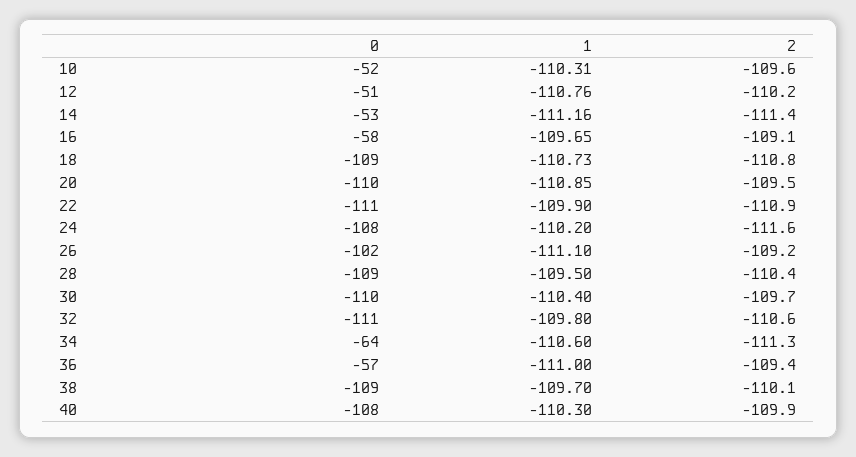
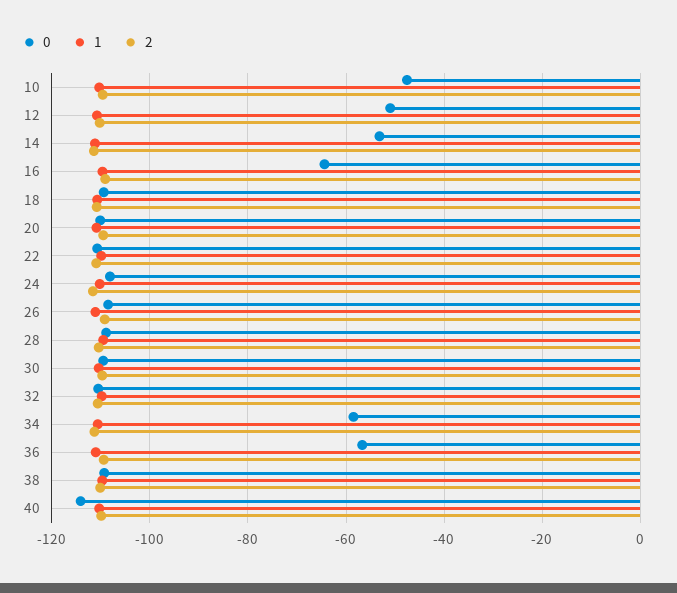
  {
    "0": {
-     "10": -52,
+     "10": -48,
      "12": -51,
      "14": -53,
-     "16": -58,
+     "16": -64,
      "18": -109,
      "20": -110,
      "22": -111,
      "24": -108,
-     "26": -102,
+     "26": -108,
      "28": -109,
      "30": -110,
      "32": -111,
-     "34": -64,
+     "34": -58,
      "36": -57,
      "38": -109,
-     "40": -108
+     "40": -114
    },
    "1": {
      "10": -110.31,
      "12": -110.76,
      "14": -111.16,
      "16": -109.65,
      "18": -110.73,
      "20": -110.85,
      "22": -109.9,
      "24": -110.2,
      "26": -111.1,
      "28": -109.5,
      "30": -110.4,
      "32": -109.8,
      "34": -110.6,
      "36": -111,
      "38": -109.7,
      "40": -110.3
    },
    "2": {
      "10": -109.6,
      "12": -110.2,
      "14": -111.4,
      "16": -109.1,
      "18": -110.8,
      "20": -109.5,
      "22": -110.9,
      "24": -111.6,
      "26": -109.2,
      "28": -110.4,
      "30": -109.7,
      "32": -110.6,
      "34": -111.3,
      "36": -109.4,
      "38": -110.1,
      "40": -109.9
    }
  }

